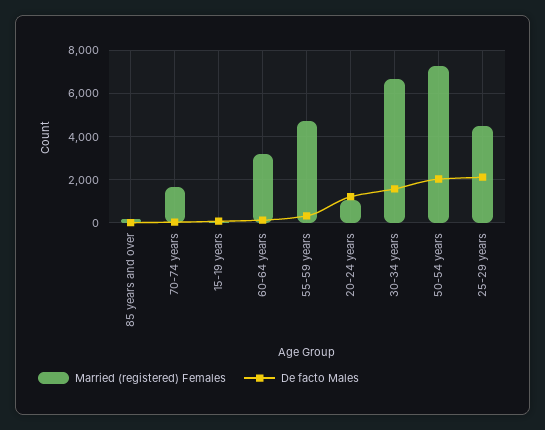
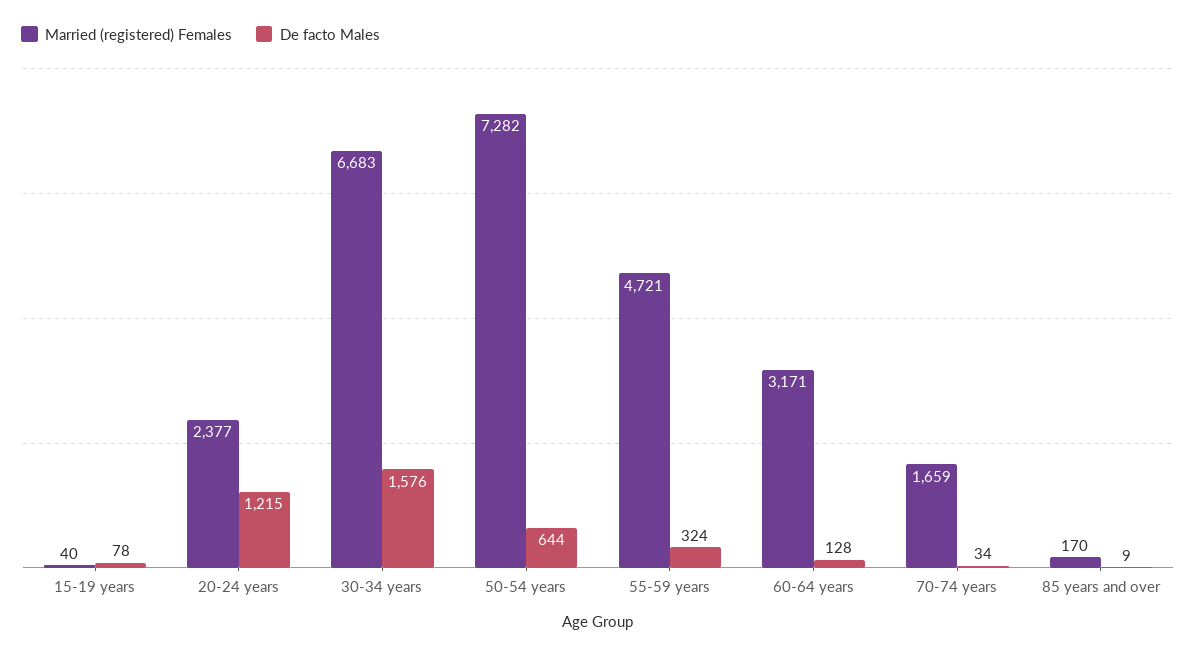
  {
    "Married (registered) Females": {
      "85 years and over": 170,
      "70-74 years": 1659,
      "15-19 years": 40,
      "60-64 years": 3171,
      "55-59 years": 4721,
-     "20-24 years": 1000,
+     "20-24 years": 2377,
      "30-34 years": 6683,
-     "50-54 years": 7282,
+     "50-54 years": 7282
-     "25-29 years": 4500
    },
    "De facto Males": {
      "85 years and over": 9,
      "70-74 years": 34,
      "15-19 years": 78,
      "60-64 years": 128,
      "55-59 years": 324,
      "20-24 years": 1215,
      "30-34 years": 1576,
-     "50-54 years": 2000,
+     "50-54 years": 644
-     "25-29 years": 2000
    }
  }

